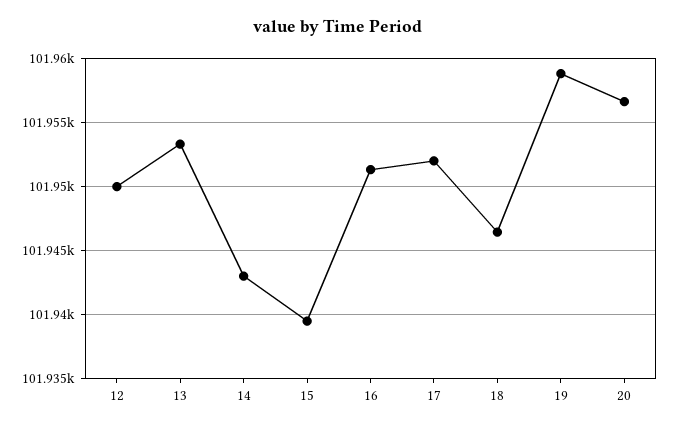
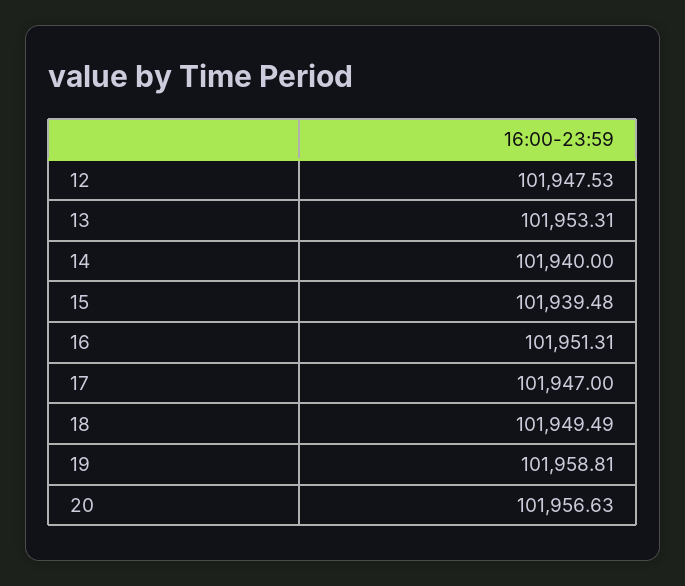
  {
-   "12": 101950,
+   "12": 101947.53,
    "13": 101953.31,
-   "14": 101943,
+   "14": 101940,
    "15": 101939.48,
    "16": 101951.31,
-   "17": 101952,
+   "17": 101947,
-   "18": 101946.5,
+   "18": 101949.49,
    "19": 101958.81,
    "20": 101956.63
  }

